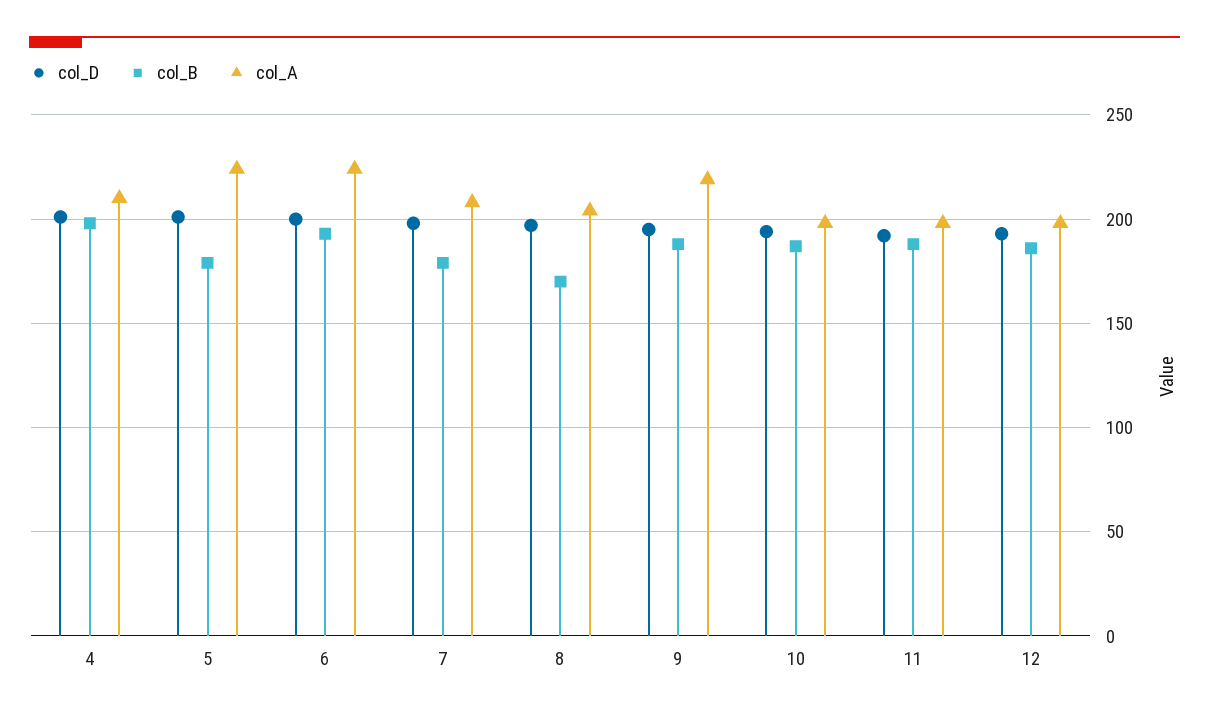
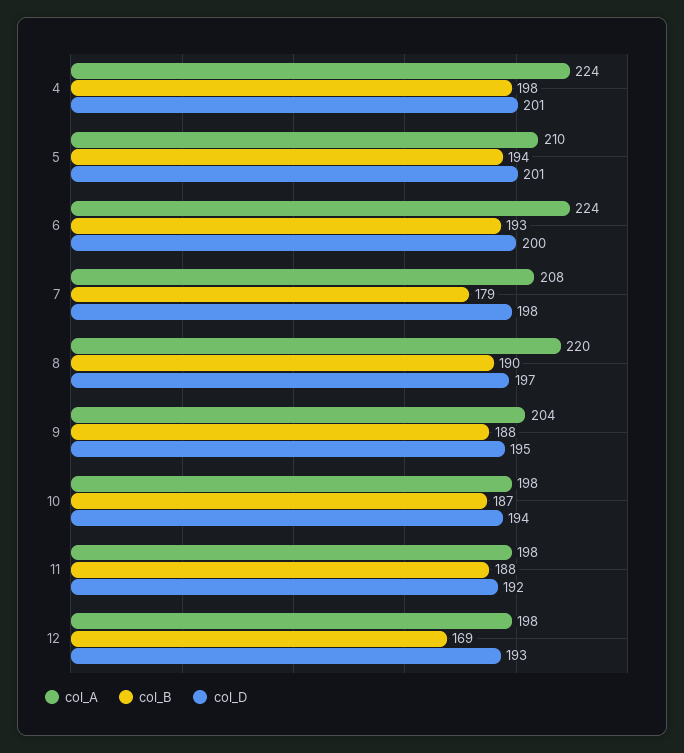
  {
    "col_D": {
      "4": 201,
      "5": 201,
      "6": 200,
      "7": 198,
      "8": 197,
      "9": 195,
      "10": 194,
      "11": 192,
      "12": 193
    },
    "col_B": {
      "4": 198,
-     "5": 180,
+     "5": 194,
      "6": 193,
      "7": 179,
-     "8": 170,
+     "8": 190,
      "9": 188,
      "10": 187,
      "11": 188,
-     "12": 185
+     "12": 169
    },
    "col_A": {
-     "4": 210,
+     "4": 224,
-     "5": 225,
+     "5": 210,
      "6": 224,
      "7": 208,
-     "8": 205,
+     "8": 220,
-     "9": 220,
+     "9": 204,
      "10": 198,
      "11": 198,
      "12": 198
    }
  }

